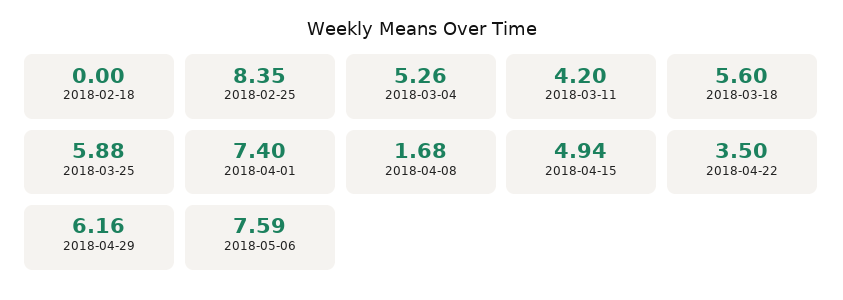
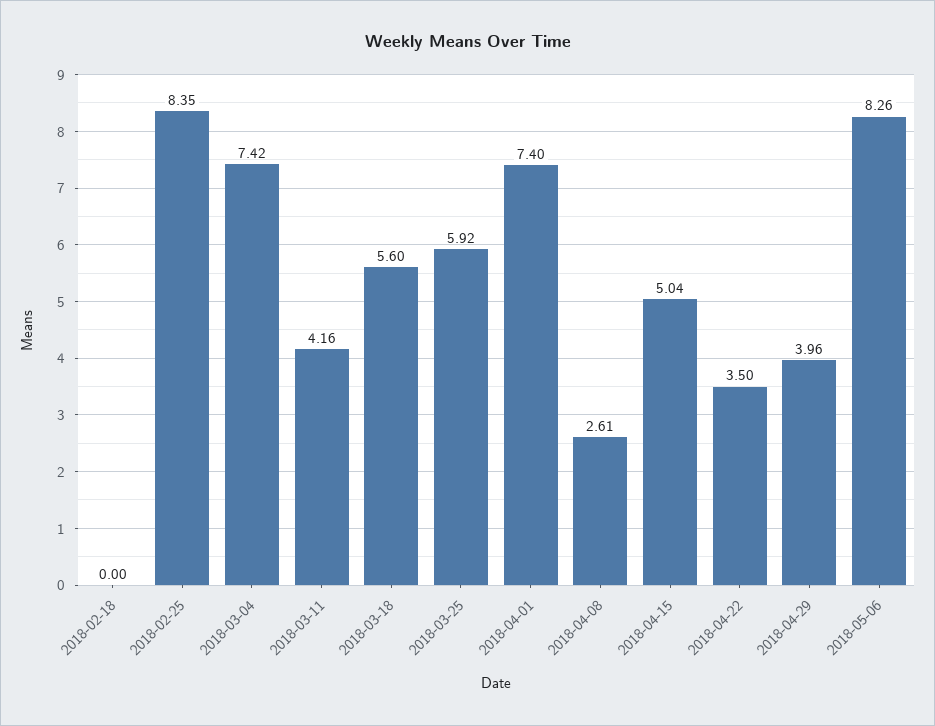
  {
    "2018-02-18": 0,
    "2018-02-25": 8.35,
-   "2018-03-04": 5.26,
+   "2018-03-04": 7.42,
-   "2018-03-11": 4.2,
+   "2018-03-11": 4.16,
    "2018-03-18": 5.6,
-   "2018-03-25": 5.88,
+   "2018-03-25": 5.92,
    "2018-04-01": 7.4,
-   "2018-04-08": 1.68,
+   "2018-04-08": 2.61,
-   "2018-04-15": 4.94,
+   "2018-04-15": 5.04,
    "2018-04-22": 3.5,
-   "2018-04-29": 6.16,
+   "2018-04-29": 3.96,
-   "2018-05-06": 7.59
+   "2018-05-06": 8.26
  }

